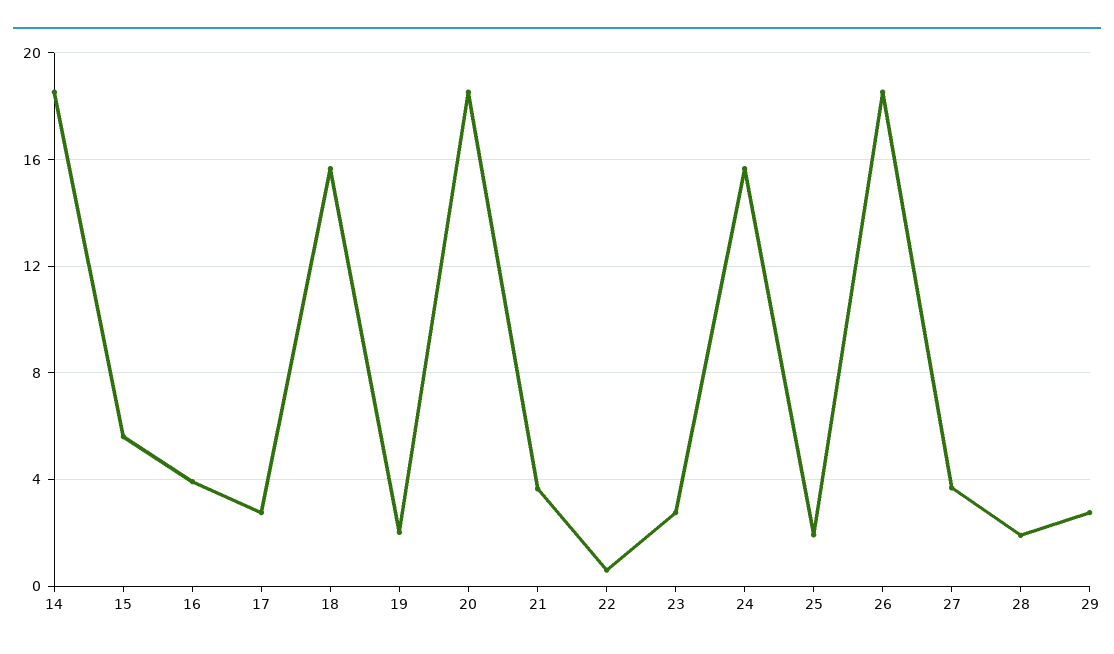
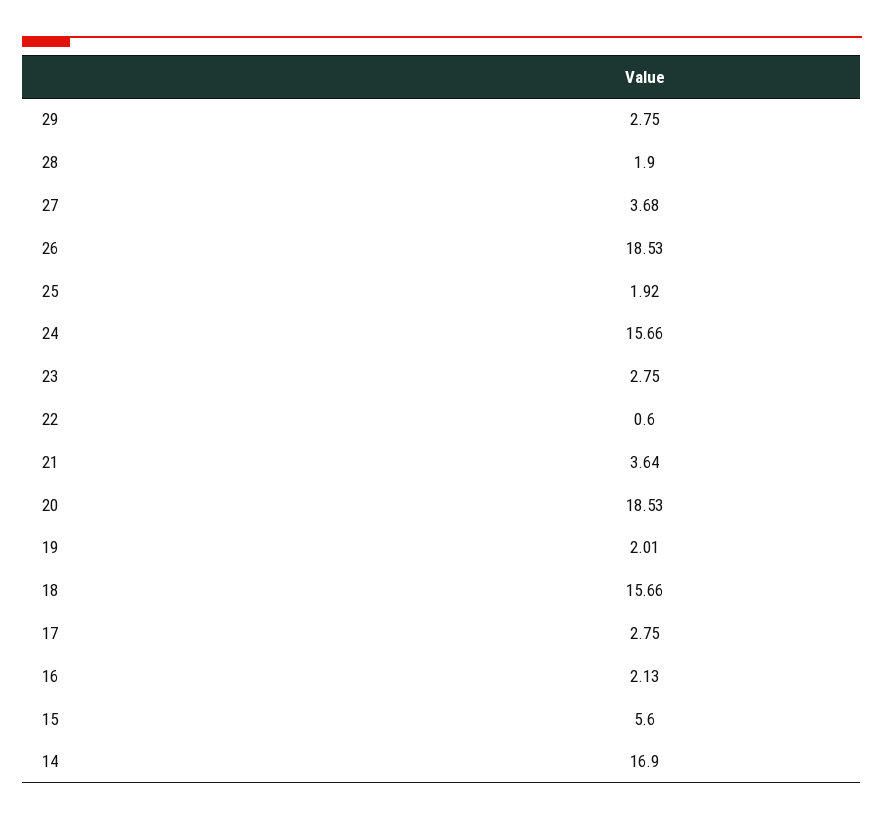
  {
-   "14": 18.5,
+   "14": 16.9,
    "15": 5.6,
-   "16": 4,
+   "16": 2.13,
    "17": 2.75,
    "18": 15.66,
    "19": 2.01,
    "20": 18.53,
    "21": 3.64,
    "22": 0.6,
    "23": 2.75,
    "24": 15.66,
    "25": 1.92,
    "26": 18.53,
    "27": 3.68,
    "28": 1.9,
    "29": 2.75
  }

